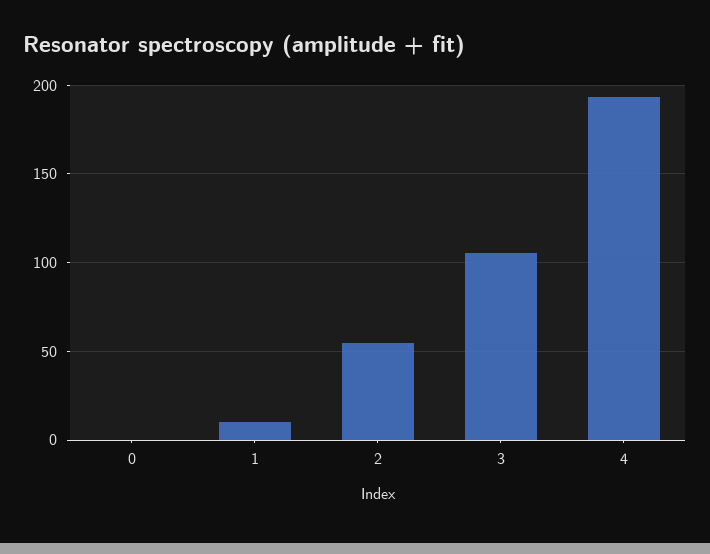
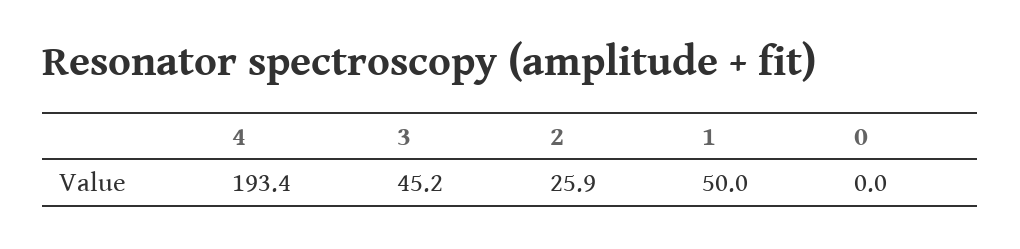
  {
    "0": 0,
-   "1": 10,
+   "1": 50,
-   "2": 55,
+   "2": 25.9,
-   "3": 105,
+   "3": 45.2,
    "4": 193.4
  }

